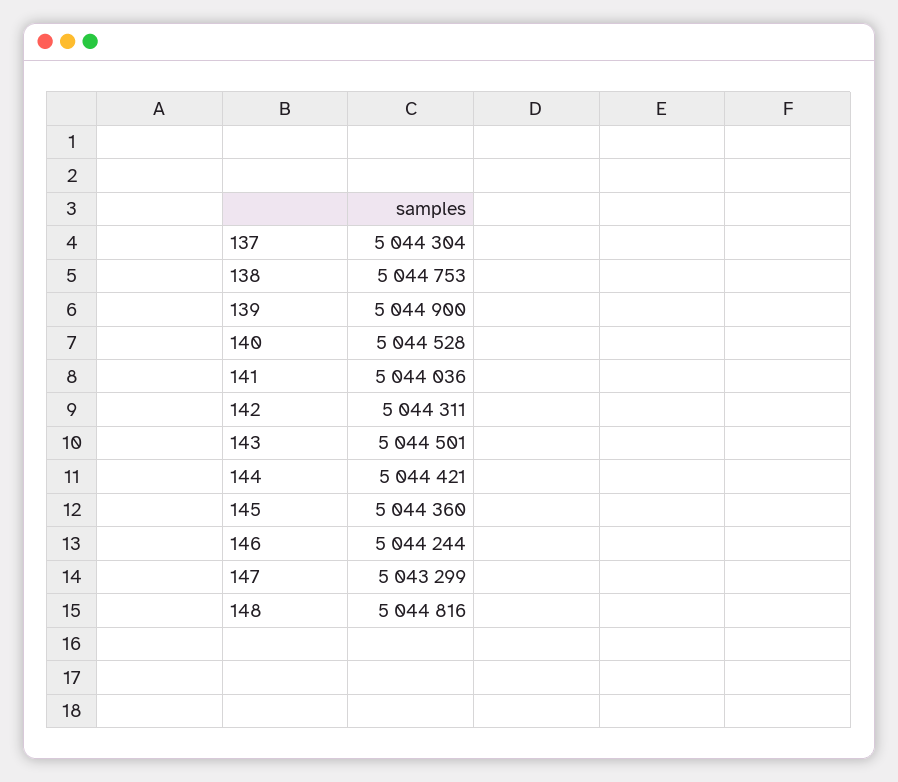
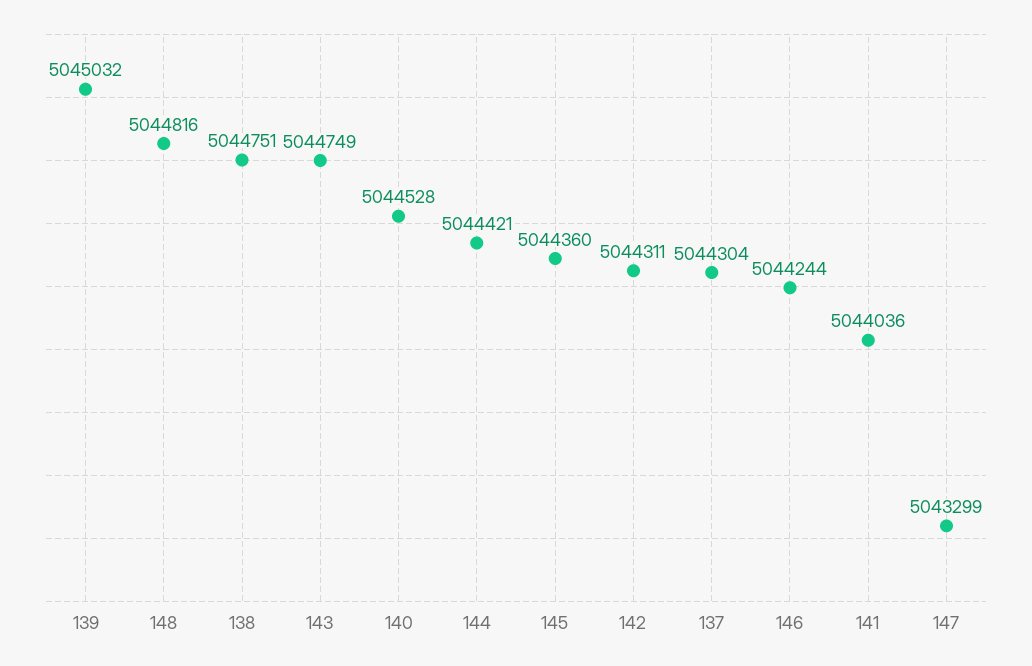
  {
    "137": 5044304,
-   "138": 5044753,
+   "138": 5044751,
-   "139": 5044900,
+   "139": 5045032,
    "140": 5044528,
    "141": 5044036,
    "142": 5044311,
-   "143": 5044501,
+   "143": 5044749,
    "144": 5044421,
    "145": 5044360,
    "146": 5044244,
    "147": 5043299,
    "148": 5044816
  }

